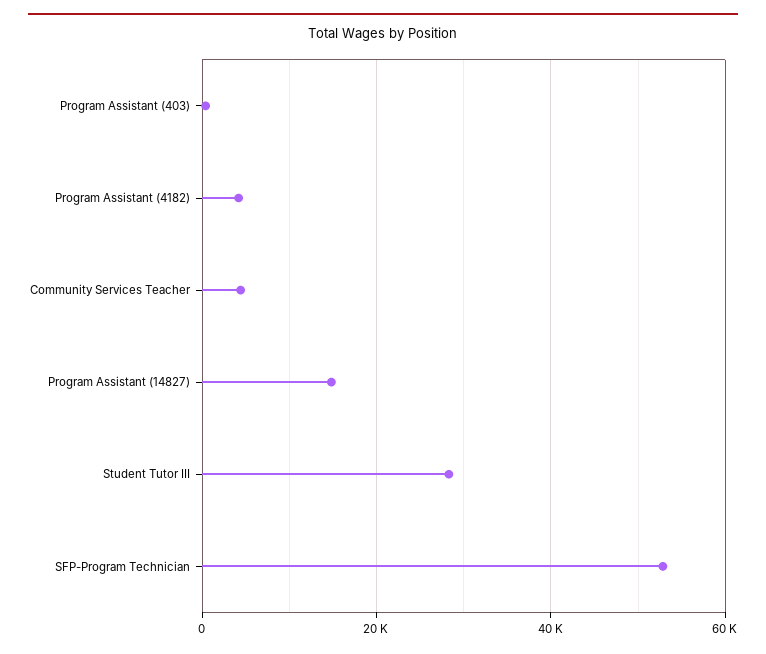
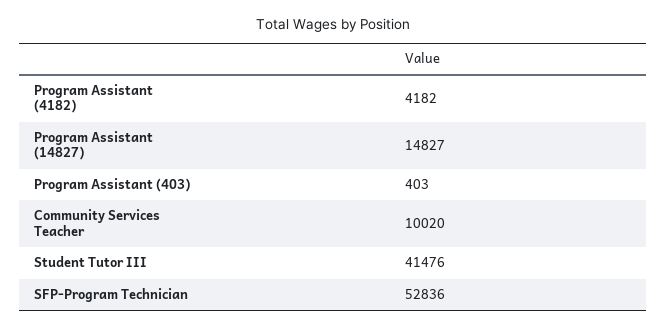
  {
    "Program Assistant (403)": 403,
    "Program Assistant (4182)": 4182,
-   "Community Services Teacher": 4000,
+   "Community Services Teacher": 10020,
    "Program Assistant (14827)": 14827,
-   "Student Tutor III": 28000,
+   "Student Tutor III": 41476,
    "SFP-Program Technician": 52836
  }

